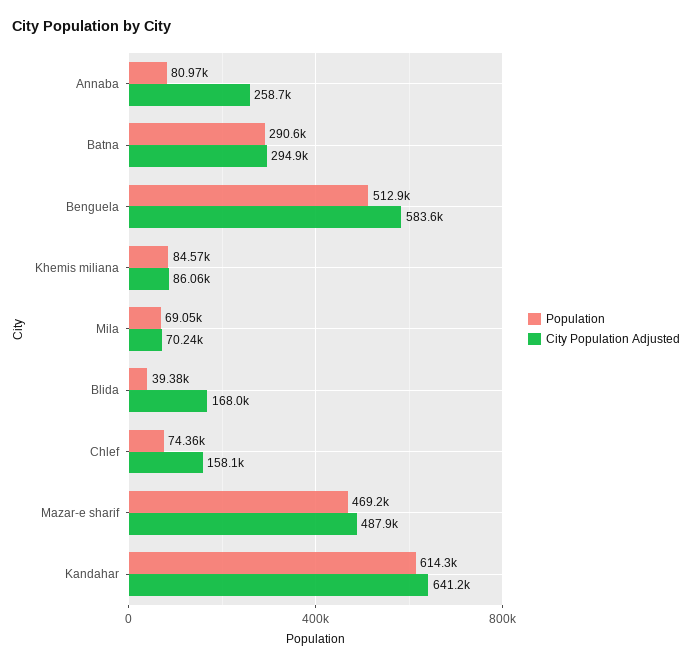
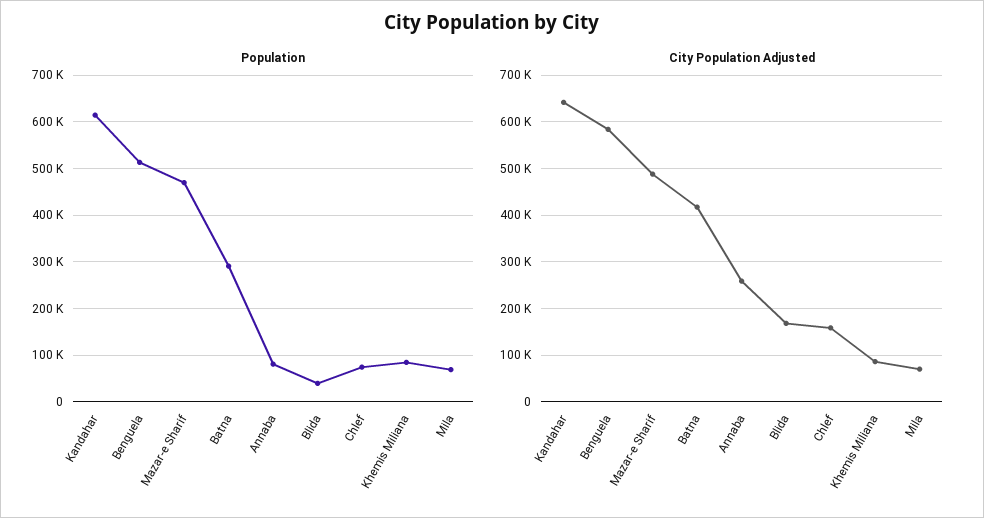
  {
    "Population": {
      "Annaba": 80970,
      "Batna": 290600,
      "Benguela": 512900,
      "Khemis miliana": 84570,
      "Mila": 69050,
      "Blida": 39380,
      "Chlef": 74360,
      "Mazar-e sharif": 469200,
      "Kandahar": 614300
    },
    "City Population Adjusted": {
      "Annaba": 258700,
-     "Batna": 294900,
+     "Batna": 420000,
      "Benguela": 583600,
      "Khemis miliana": 86060,
      "Mila": 70240,
      "Blida": 168000,
      "Chlef": 158100,
      "Mazar-e sharif": 487900,
      "Kandahar": 641200
    }
  }

